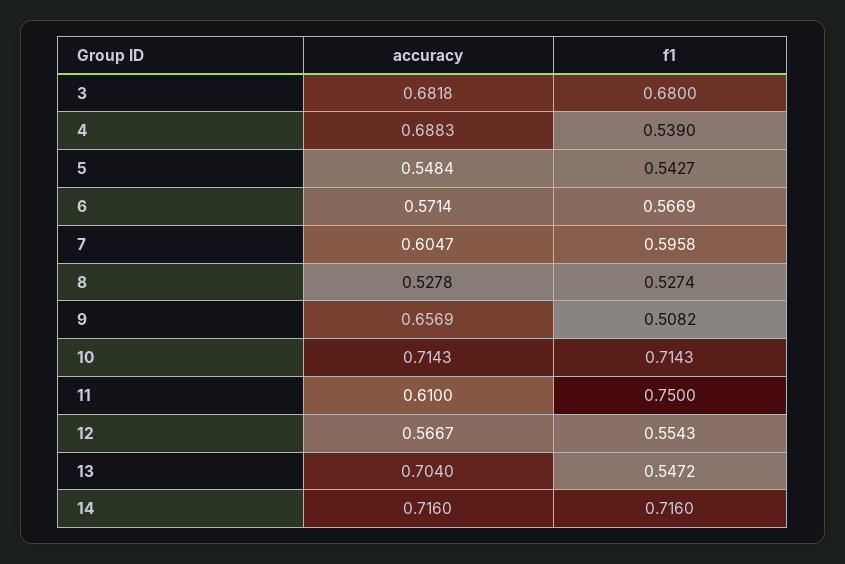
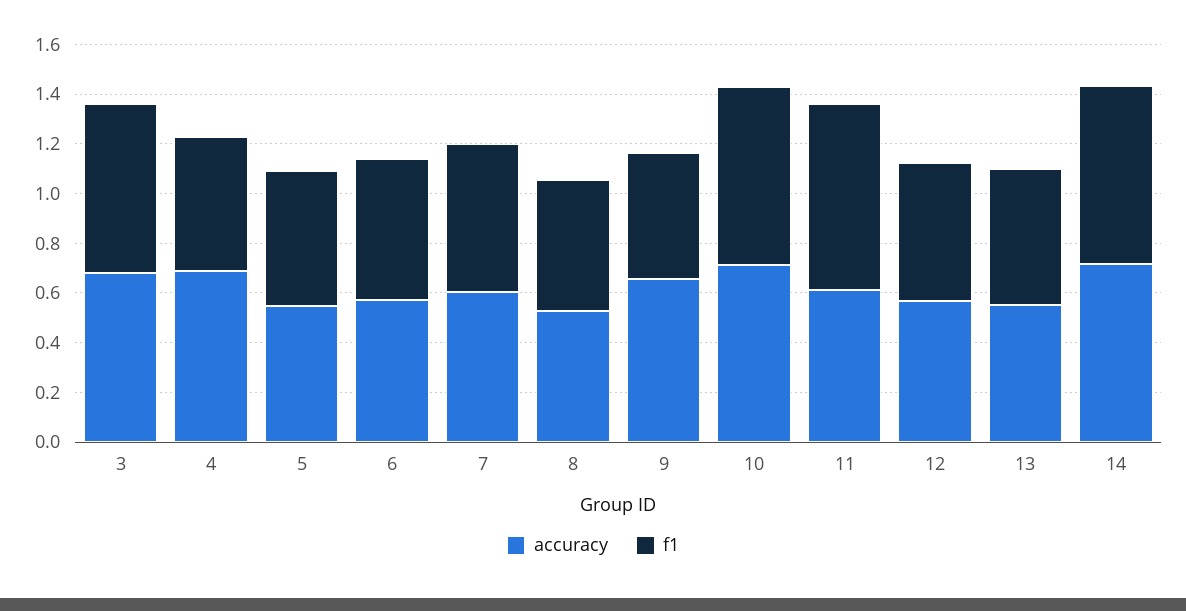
  {
    "accuracy": {
      "3": 0.6818,
      "4": 0.6883,
      "5": 0.5484,
      "6": 0.5714,
      "7": 0.6047,
      "8": 0.5278,
      "9": 0.6569,
      "10": 0.7143,
      "11": 0.61,
      "12": 0.5667,
-     "13": 0.704,
+     "13": 0.55,
      "14": 0.716
    },
    "f1": {
      "3": 0.68,
      "4": 0.539,
      "5": 0.5427,
      "6": 0.5669,
      "7": 0.5958,
      "8": 0.5274,
      "9": 0.5082,
      "10": 0.7143,
      "11": 0.75,
      "12": 0.5543,
      "13": 0.5472,
      "14": 0.716
    }
  }

